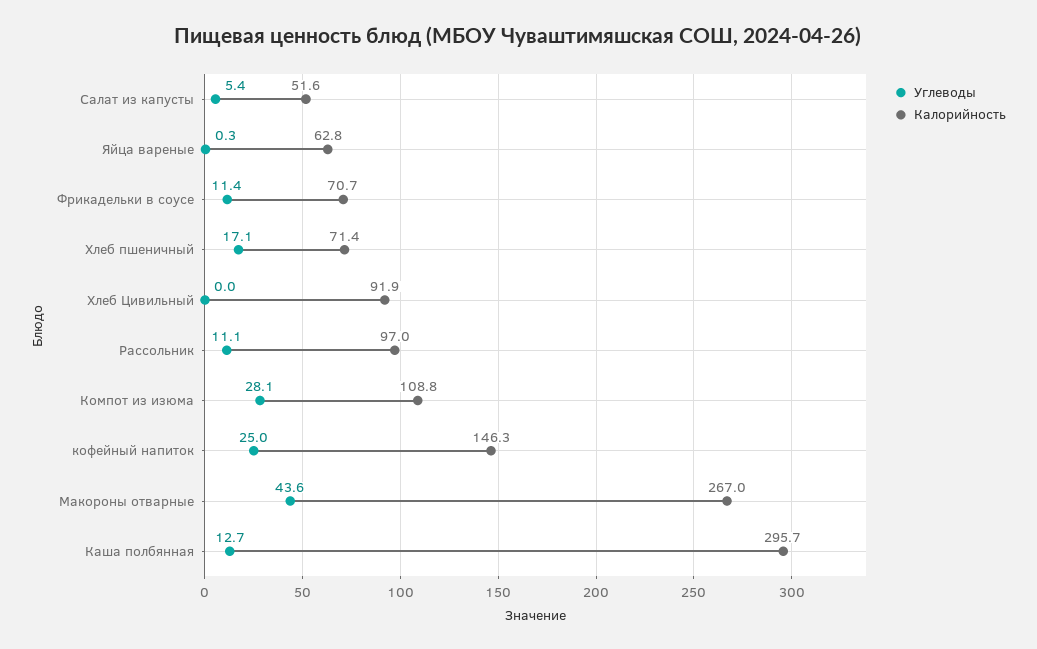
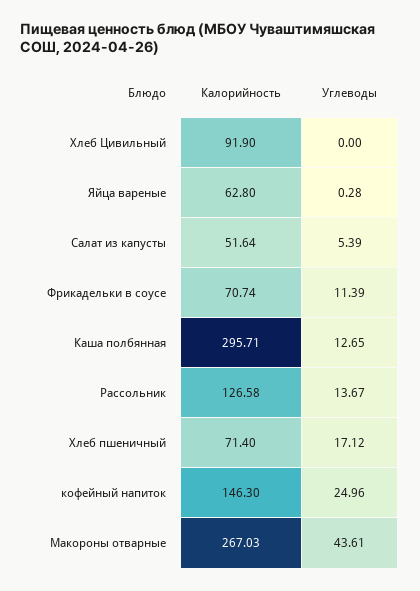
  {
    "Углеводы": {
      "Салат из капусты": 5.39,
      "Яйца вареные": 0.28,
      "Фрикадельки в соусе": 11.39,
      "Хлеб пшеничный": 17.12,
      "Хлеб Цивильный": 0,
-     "Рассольник": 11.1,
+     "Рассольник": 13.67,
-     "Компот из изюма": 28.1,
      "кофейный напиток": 24.96,
      "Макороны отварные": 43.61,
      "Каша полбянная": 12.65
    },
    "Калорийность": {
      "Салат из капусты": 51.64,
      "Яйца вареные": 62.8,
      "Фрикадельки в соусе": 70.74,
      "Хлеб пшеничный": 71.4,
      "Хлеб Цивильный": 91.9,
-     "Рассольник": 97,
+     "Рассольник": 126.58,
-     "Компот из изюма": 108.8,
      "кофейный напиток": 146.3,
      "Макороны отварные": 267.03,
      "Каша полбянная": 295.71
    }
  }

